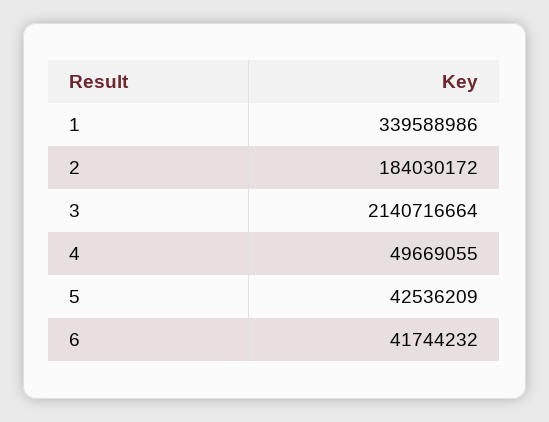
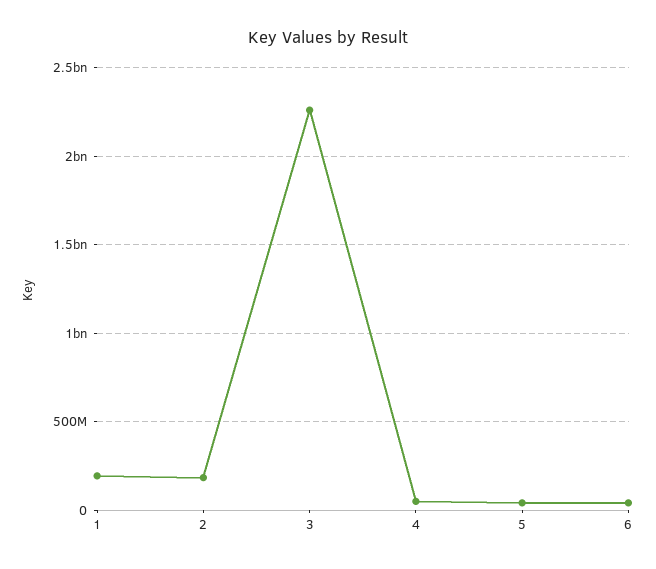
  {
-   "1": 339588986,
+   "1": 200000000,
    "2": 184030172,
-   "3": 2140716664,
+   "3": 2250000000,
    "4": 49669055,
    "5": 42536209,
    "6": 41744232
  }

